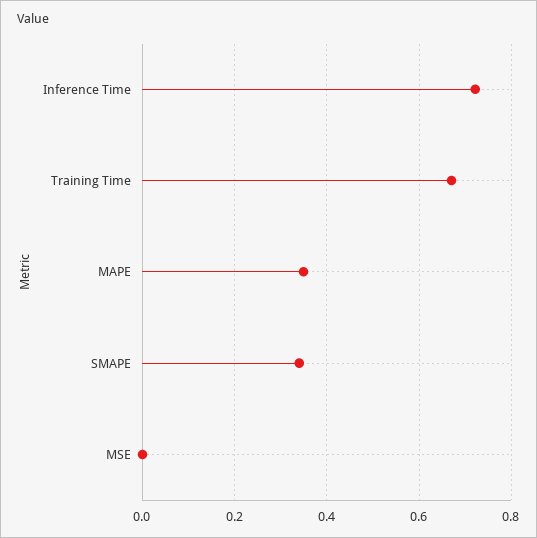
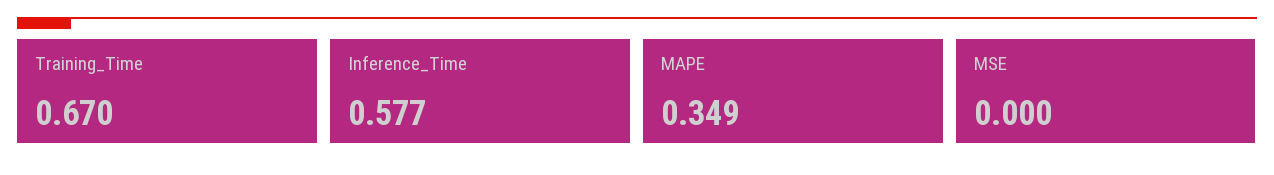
  {
-   "Inference Time": 0.72,
+   "Inference Time": 0.577,
    "Training Time": 0.67,
    "MAPE": 0.349,
-   "SMAPE": 0.34,
    "MSE": 0
  }

